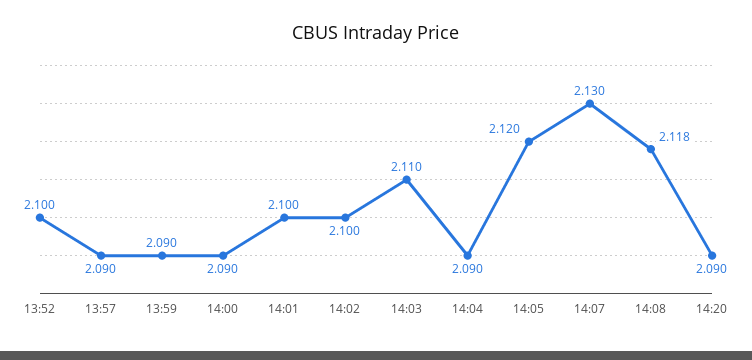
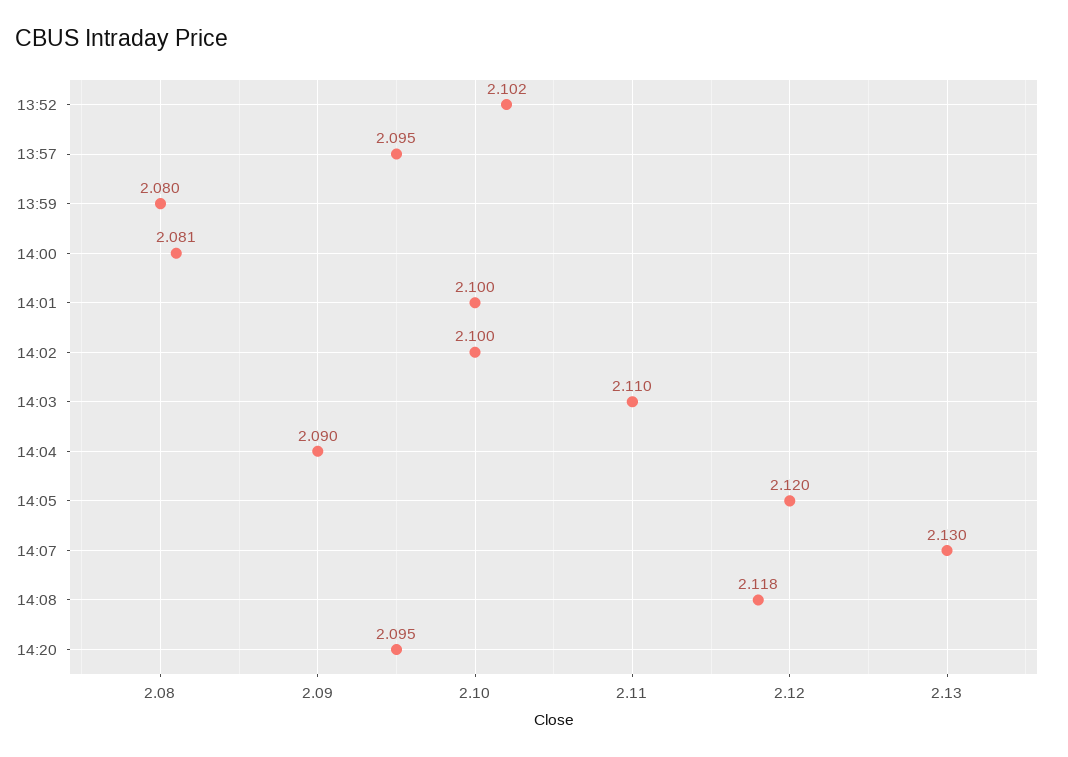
  {
-   "13:52": 2.1,
+   "13:52": 2.102,
-   "13:57": 2.09,
+   "13:57": 2.095,
-   "13:59": 2.09,
+   "13:59": 2.08,
-   "14:00": 2.09,
+   "14:00": 2.081,
    "14:01": 2.1,
    "14:02": 2.1,
    "14:03": 2.11,
    "14:04": 2.09,
    "14:05": 2.12,
    "14:07": 2.13,
    "14:08": 2.118,
-   "14:20": 2.09
+   "14:20": 2.095
  }

